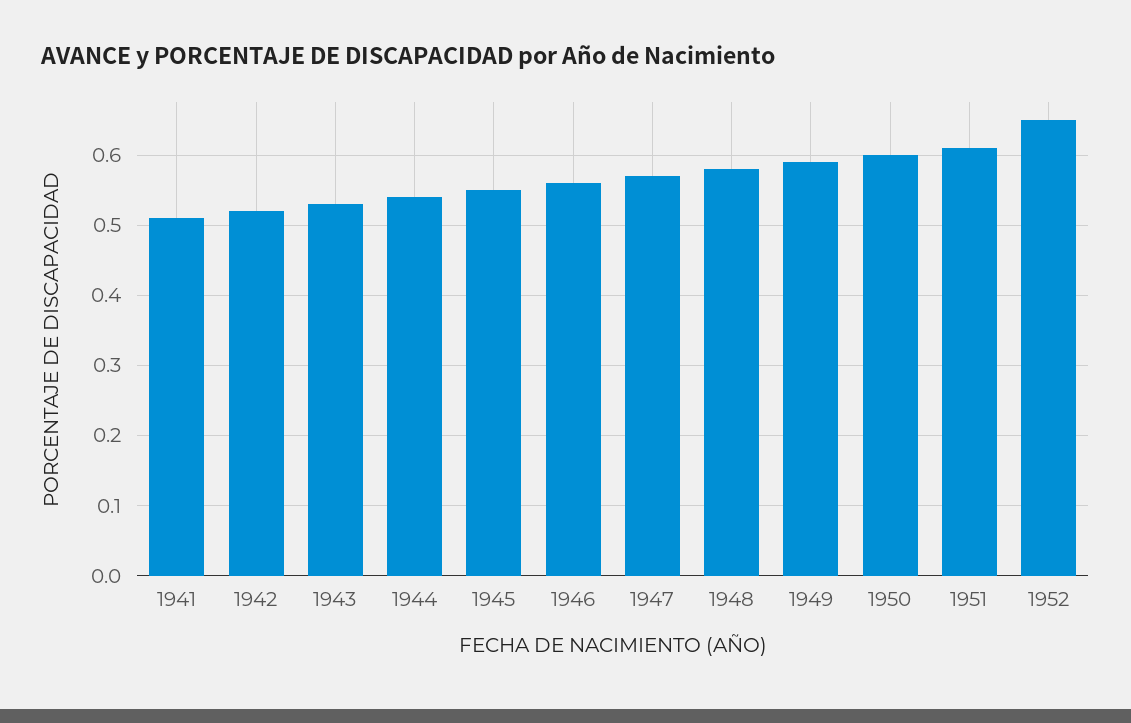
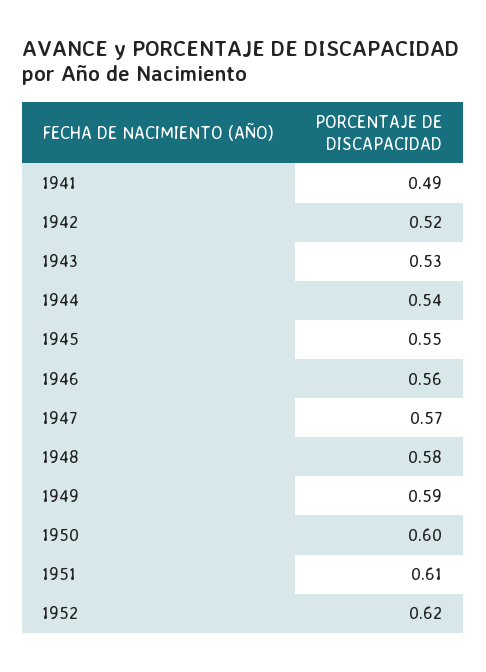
  {
-   "1941": 0.51,
+   "1941": 0.49,
    "1942": 0.52,
    "1943": 0.53,
    "1944": 0.54,
    "1945": 0.55,
    "1946": 0.56,
    "1947": 0.57,
    "1948": 0.58,
    "1949": 0.59,
    "1950": 0.6,
    "1951": 0.61,
-   "1952": 0.65
+   "1952": 0.62
  }

